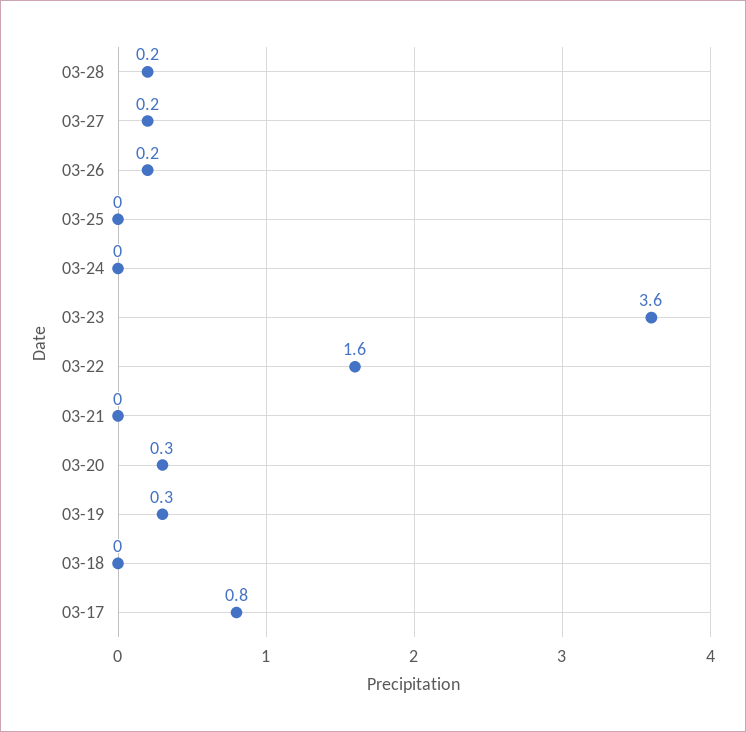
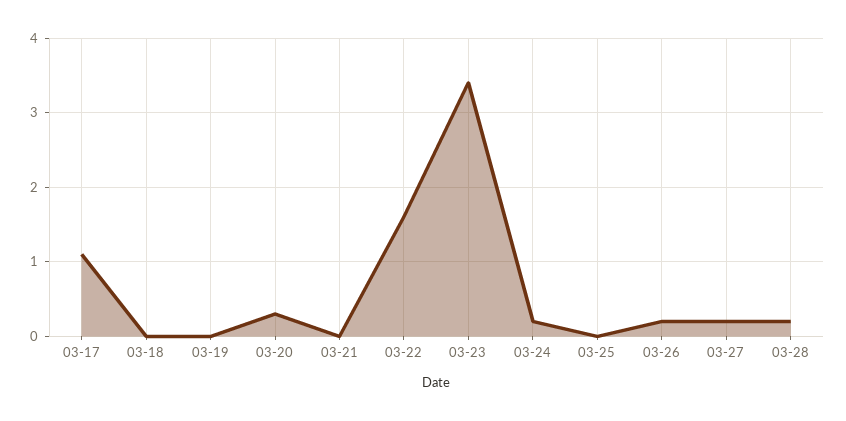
  {
    "03-28": 0.2,
    "03-27": 0.2,
    "03-26": 0.2,
    "03-25": 0,
-   "03-24": 0,
+   "03-24": 0.2,
-   "03-23": 3.6,
+   "03-23": 3.4,
    "03-22": 1.6,
    "03-21": 0,
    "03-20": 0.3,
-   "03-19": 0.3,
+   "03-19": 0,
    "03-18": 0,
-   "03-17": 0.8
+   "03-17": 1.1
  }

